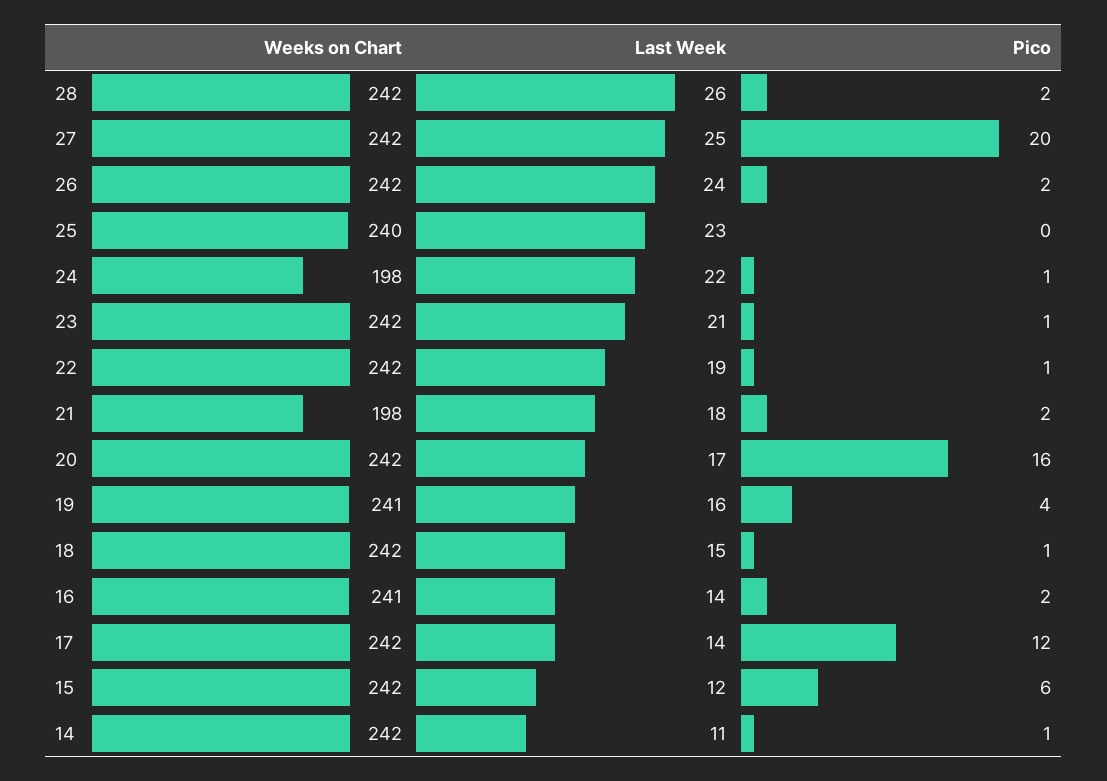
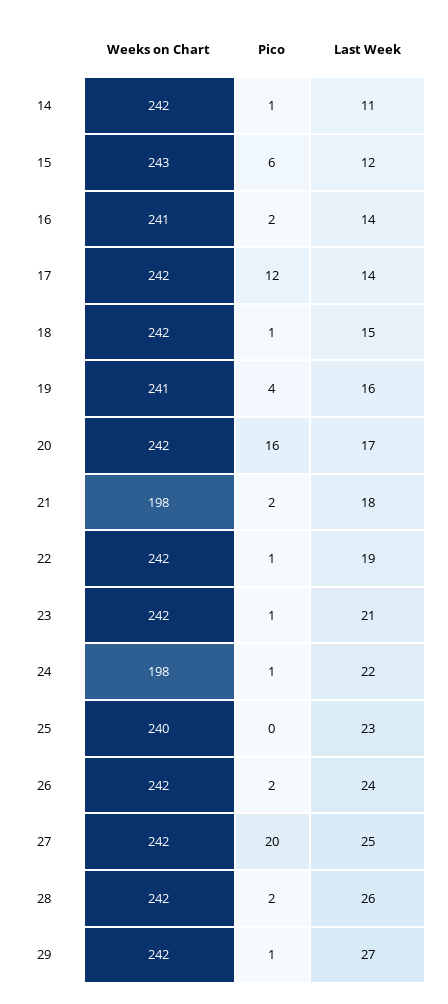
  {
    "Weeks on Chart": {
      "28": 242,
      "27": 242,
      "26": 242,
      "25": 240,
      "24": 198,
      "23": 242,
      "22": 242,
      "21": 198,
      "20": 242,
      "19": 241,
      "18": 242,
      "16": 241,
      "17": 242,
-     "15": 242,
+     "15": 243,
-     "14": 242
+     "14": 242,
+     "29": 242
    },
    "Last Week": {
      "28": 26,
      "27": 25,
      "26": 24,
      "25": 23,
      "24": 22,
      "23": 21,
      "22": 19,
      "21": 18,
      "20": 17,
      "19": 16,
      "18": 15,
      "16": 14,
      "17": 14,
      "15": 12,
-     "14": 11
+     "14": 11,
+     "29": 27
    },
    "Pico": {
      "28": 2,
      "27": 20,
      "26": 2,
      "25": 0,
      "24": 1,
      "23": 1,
      "22": 1,
      "21": 2,
      "20": 16,
      "19": 4,
      "18": 1,
      "16": 2,
      "17": 12,
      "15": 6,
-     "14": 1
+     "14": 1,
+     "29": 1
    }
  }

